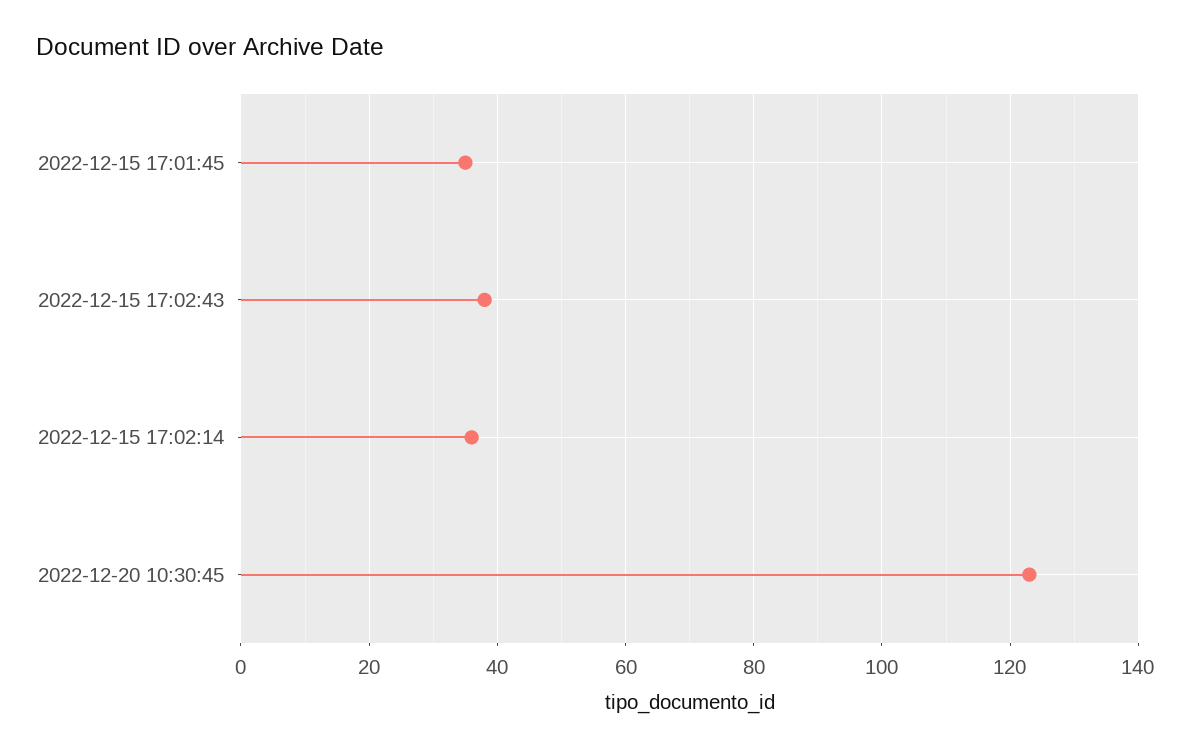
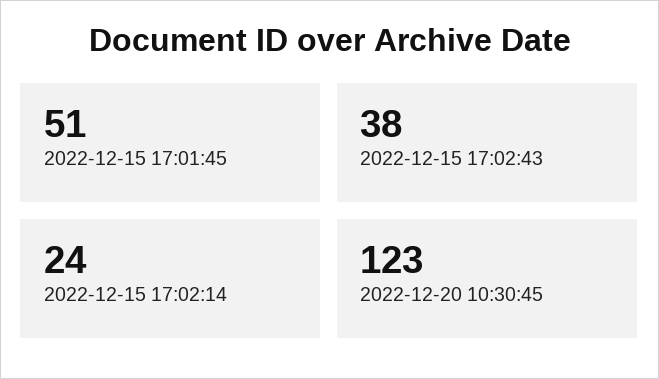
  {
-   "2022-12-15 17:01:45": 35,
+   "2022-12-15 17:01:45": 51,
    "2022-12-15 17:02:43": 38,
-   "2022-12-15 17:02:14": 35,
+   "2022-12-15 17:02:14": 24,
    "2022-12-20 10:30:45": 123
  }

